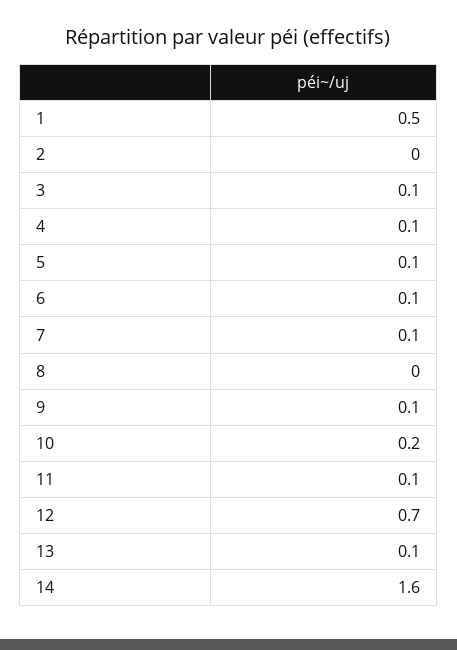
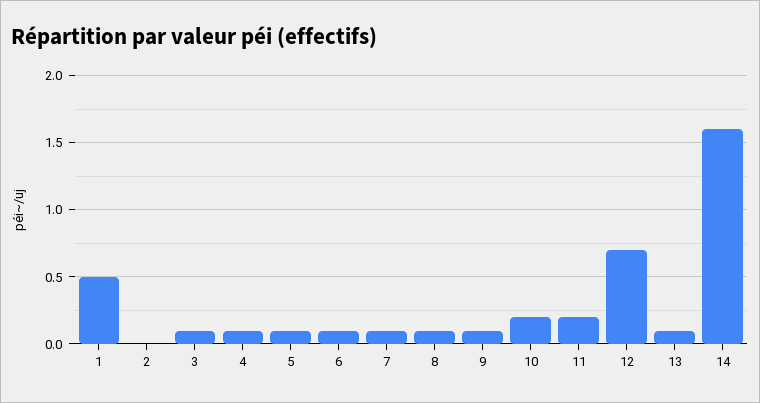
  {
    "1": 0.5,
    "2": 0,
    "3": 0.1,
    "4": 0.1,
    "5": 0.1,
    "6": 0.1,
    "7": 0.1,
-   "8": 0,
+   "8": 0.1,
    "9": 0.1,
    "10": 0.2,
-   "11": 0.1,
+   "11": 0.2,
    "12": 0.7,
    "13": 0.1,
    "14": 1.6
  }

